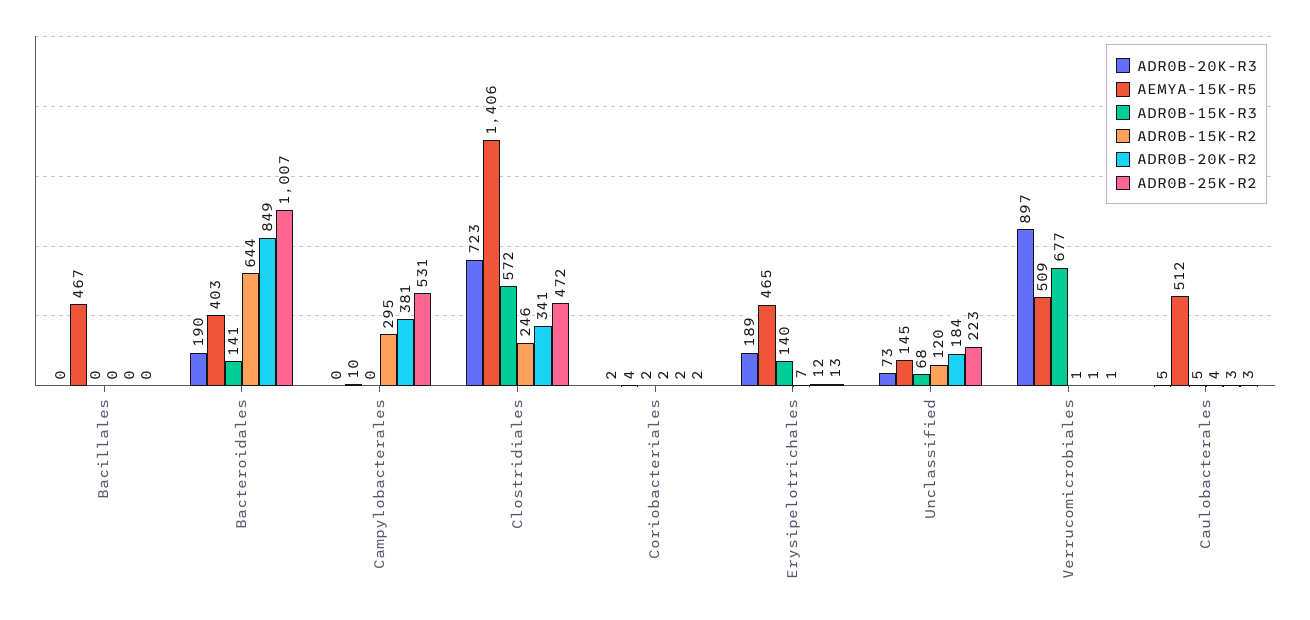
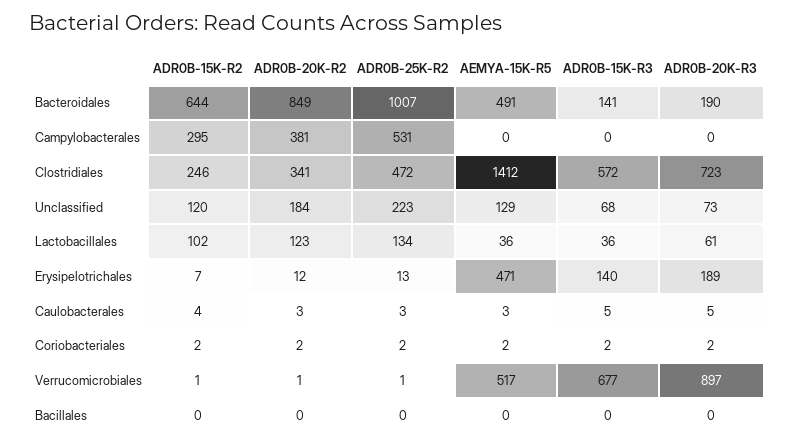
  {
    "ADR0B-20K-R3": {
      "Bacillales": 0,
      "Bacteroidales": 190,
      "Campylobacterales": 0,
      "Clostridiales": 723,
      "Coriobacteriales": 2,
      "Erysipelotrichales": 189,
      "Unclassified": 73,
      "Verrucomicrobiales": 897,
-     "Caulobacterales": 5
+     "Caulobacterales": 5,
+     "Lactobacillales": 61
    },
    "AEMYA-15K-R5": {
-     "Bacillales": 467,
+     "Bacillales": 0,
-     "Bacteroidales": 403,
+     "Bacteroidales": 491,
-     "Campylobacterales": 10,
+     "Campylobacterales": 0,
-     "Clostridiales": 1406,
+     "Clostridiales": 1412,
-     "Coriobacteriales": 4,
+     "Coriobacteriales": 2,
-     "Erysipelotrichales": 465,
+     "Erysipelotrichales": 471,
-     "Unclassified": 145,
+     "Unclassified": 129,
-     "Verrucomicrobiales": 509,
+     "Verrucomicrobiales": 517,
-     "Caulobacterales": 512
+     "Caulobacterales": 3,
+     "Lactobacillales": 36
    },
    "ADR0B-15K-R3": {
      "Bacillales": 0,
      "Bacteroidales": 141,
      "Campylobacterales": 0,
      "Clostridiales": 572,
      "Coriobacteriales": 2,
      "Erysipelotrichales": 140,
      "Unclassified": 68,
      "Verrucomicrobiales": 677,
-     "Caulobacterales": 5
+     "Caulobacterales": 5,
+     "Lactobacillales": 36
    },
    "ADR0B-15K-R2": {
      "Bacillales": 0,
      "Bacteroidales": 644,
      "Campylobacterales": 295,
      "Clostridiales": 246,
      "Coriobacteriales": 2,
      "Erysipelotrichales": 7,
      "Unclassified": 120,
      "Verrucomicrobiales": 1,
-     "Caulobacterales": 4
+     "Caulobacterales": 4,
+     "Lactobacillales": 102
    },
    "ADR0B-20K-R2": {
      "Bacillales": 0,
      "Bacteroidales": 849,
      "Campylobacterales": 381,
      "Clostridiales": 341,
      "Coriobacteriales": 2,
      "Erysipelotrichales": 12,
      "Unclassified": 184,
      "Verrucomicrobiales": 1,
-     "Caulobacterales": 3
+     "Caulobacterales": 3,
+     "Lactobacillales": 123
    },
    "ADR0B-25K-R2": {
      "Bacillales": 0,
      "Bacteroidales": 1007,
      "Campylobacterales": 531,
      "Clostridiales": 472,
      "Coriobacteriales": 2,
      "Erysipelotrichales": 13,
      "Unclassified": 223,
      "Verrucomicrobiales": 1,
-     "Caulobacterales": 3
+     "Caulobacterales": 3,
+     "Lactobacillales": 134
    }
  }

